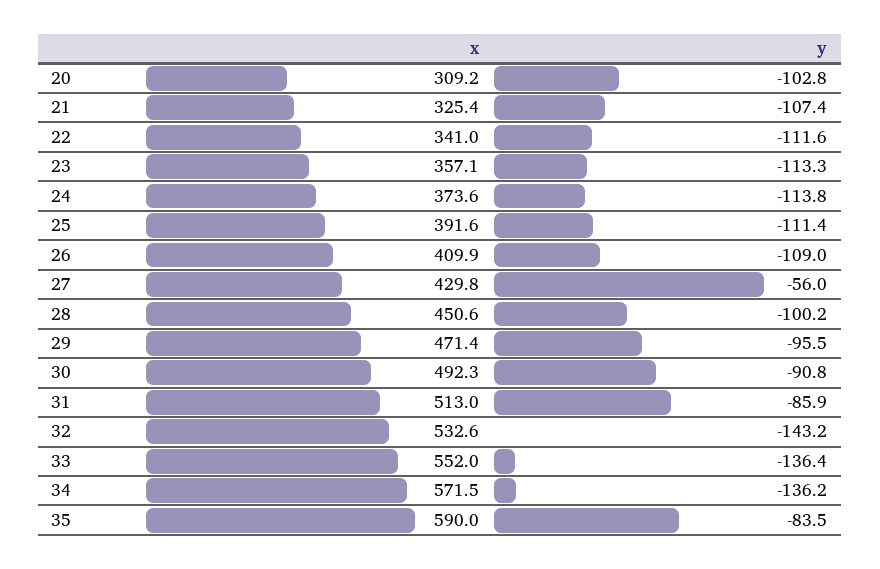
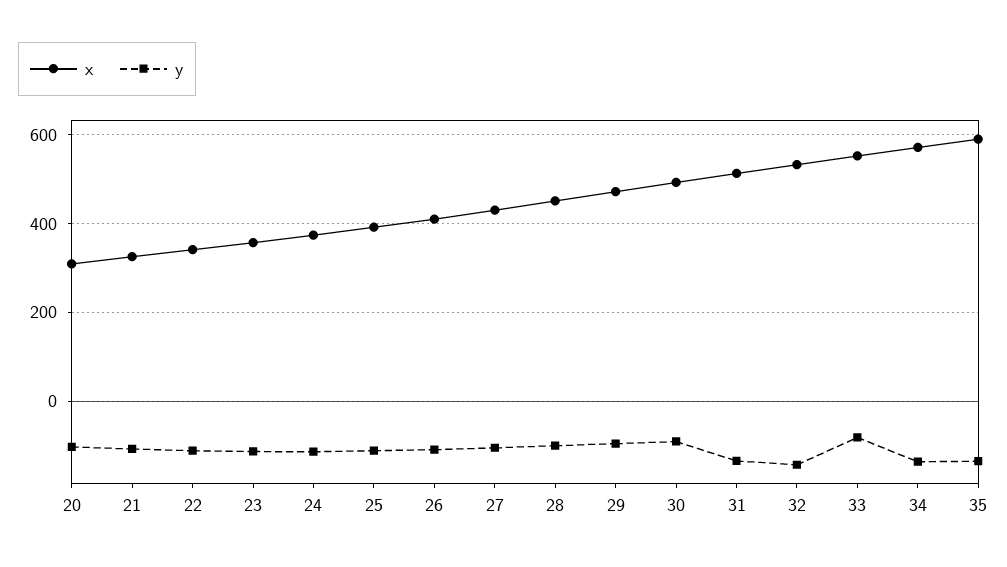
  {
    "x": {
      "20": 309.2,
      "21": 325.4,
      "22": 341,
      "23": 357.1,
      "24": 373.6,
      "25": 391.6,
      "26": 409.9,
      "27": 429.8,
      "28": 450.6,
      "29": 471.4,
      "30": 492.3,
      "31": 513,
      "32": 532.6,
      "33": 552,
      "34": 571.5,
      "35": 590
    },
    "y": {
      "20": -102.8,
      "21": -107.4,
      "22": -111.6,
      "23": -113.3,
      "24": -113.8,
      "25": -111.4,
      "26": -109,
-     "27": -56,
+     "27": -100,
      "28": -100.2,
      "29": -95.5,
      "30": -90.8,
-     "31": -85.9,
+     "31": -140,
      "32": -143.2,
-     "33": -136.4,
+     "33": -80,
      "34": -136.2,
-     "35": -83.5
+     "35": -140
    }
  }

